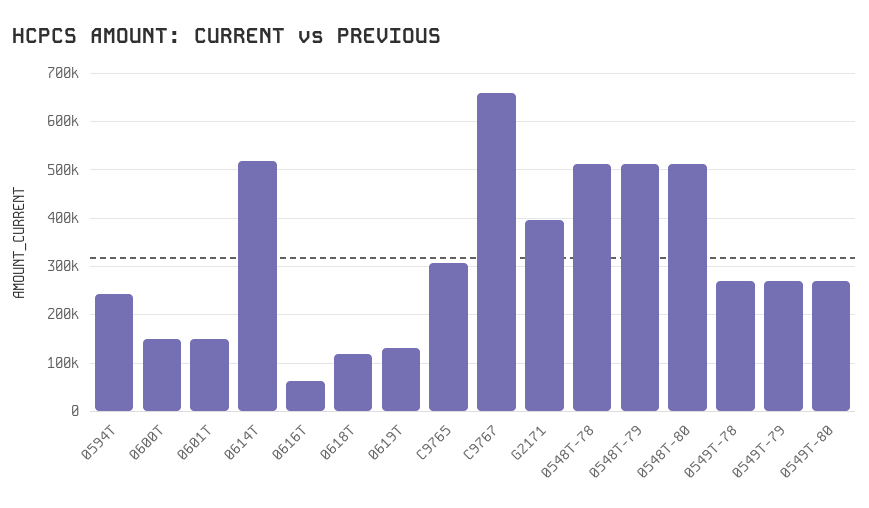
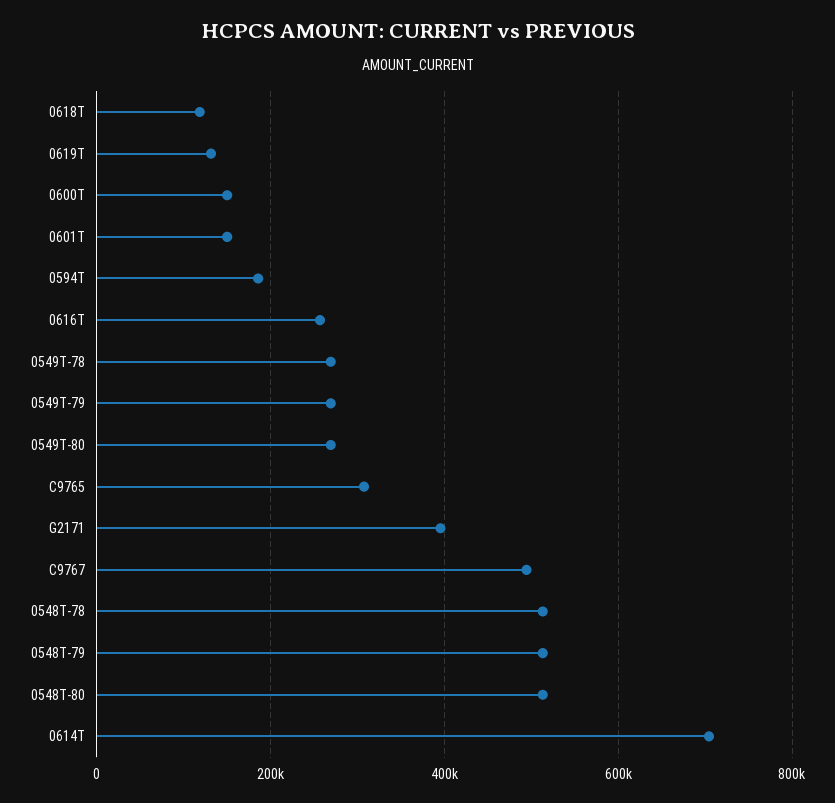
  {
-   "0594T": 240000,
+   "0594T": 180000,
    "0600T": 140000,
    "0601T": 140000,
-   "0614T": 520000,
+   "0614T": 700000,
-   "0616T": 60000,
+   "0616T": 260000,
    "0618T": 120000,
    "0619T": 140000,
    "C9765": 300000,
-   "C9767": 660000,
+   "C9767": 500000,
    "G2171": 400000,
    "0548T-78": 520000,
    "0548T-79": 520000,
    "0548T-80": 520000,
    "0549T-78": 260000,
    "0549T-79": 260000,
    "0549T-80": 260000
  }

